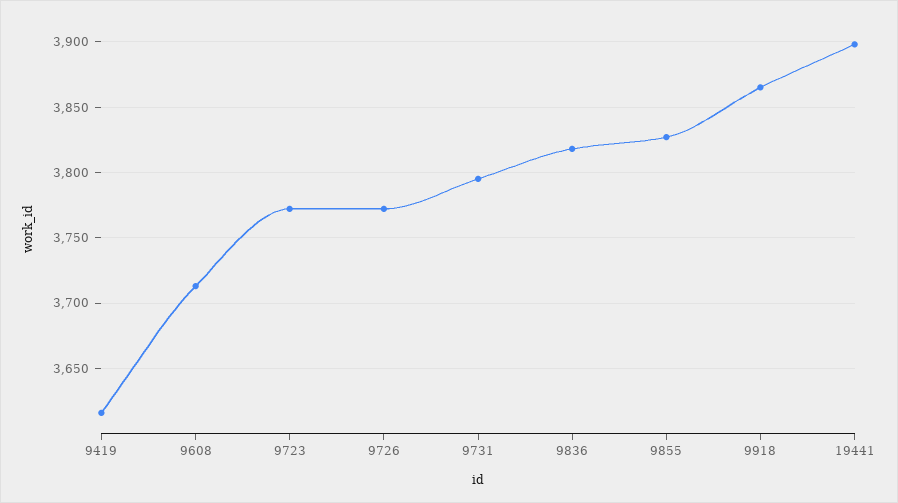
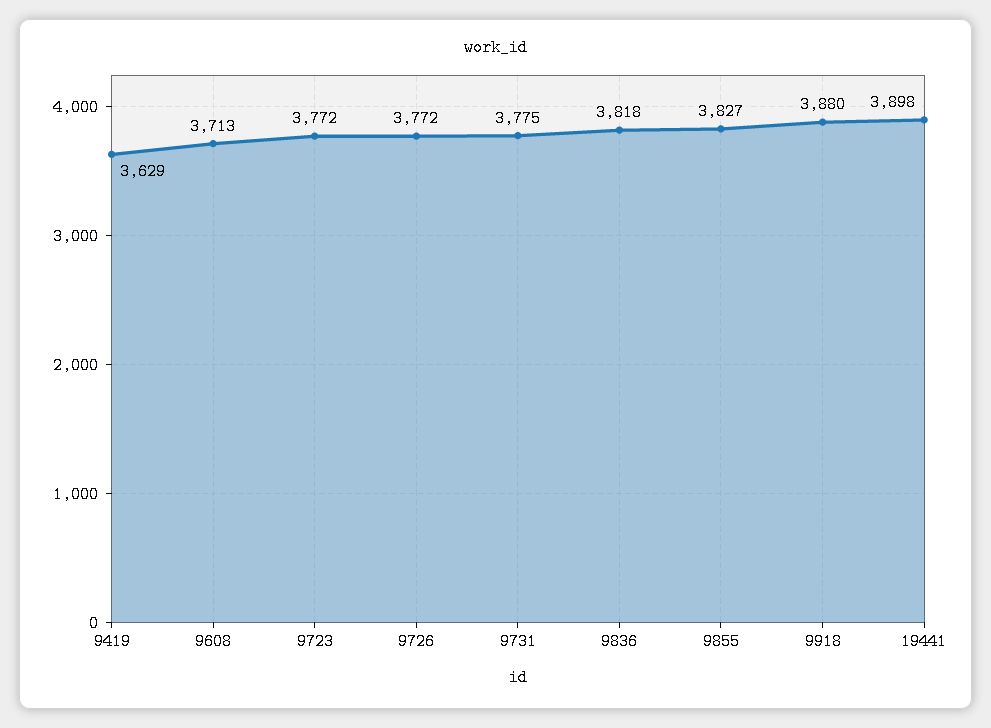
  {
-   "9419": 3615,
+   "9419": 3629,
    "9608": 3713,
    "9723": 3772,
    "9726": 3772,
-   "9731": 3795,
+   "9731": 3775,
    "9836": 3818,
    "9855": 3827,
-   "9918": 3865,
+   "9918": 3880,
    "19441": 3898
  }

